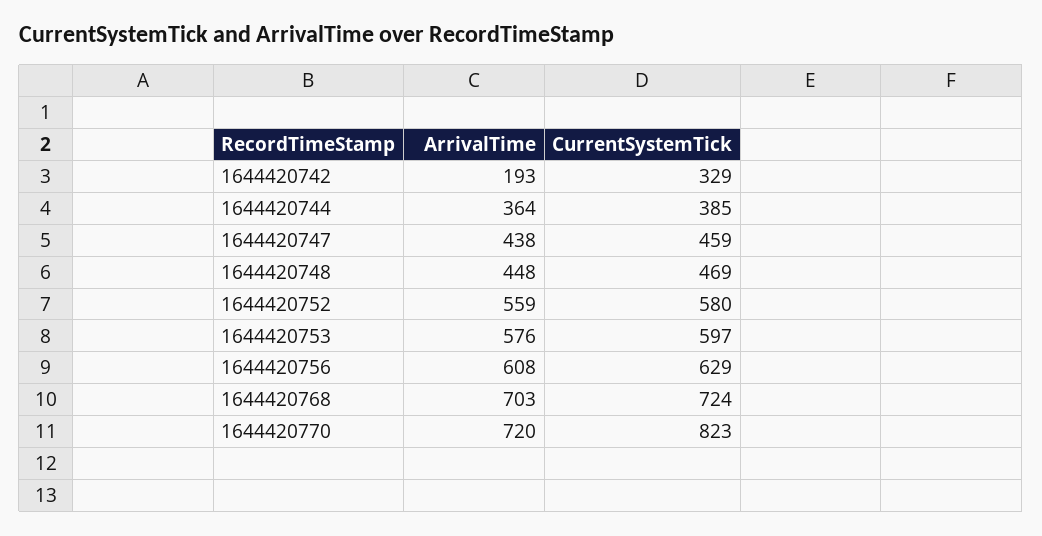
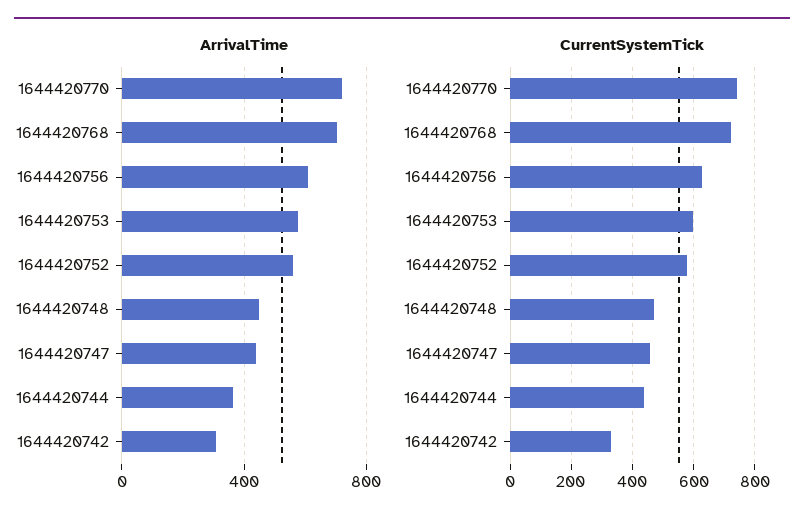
  {
    "ArrivalTime": {
-     "1644420742": 193,
+     "1644420742": 300,
      "1644420744": 364,
      "1644420747": 438,
      "1644420748": 448,
      "1644420752": 559,
      "1644420753": 576,
      "1644420756": 608,
      "1644420768": 703,
      "1644420770": 720
    },
    "CurrentSystemTick": {
      "1644420742": 329,
-     "1644420744": 385,
+     "1644420744": 440,
      "1644420747": 459,
      "1644420748": 469,
      "1644420752": 580,
      "1644420753": 597,
      "1644420756": 629,
      "1644420768": 724,
-     "1644420770": 823
+     "1644420770": 740
    }
  }

